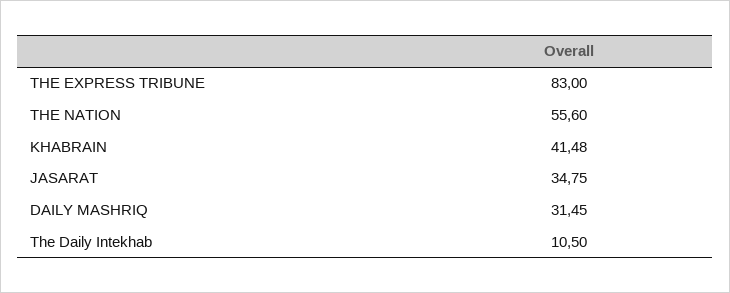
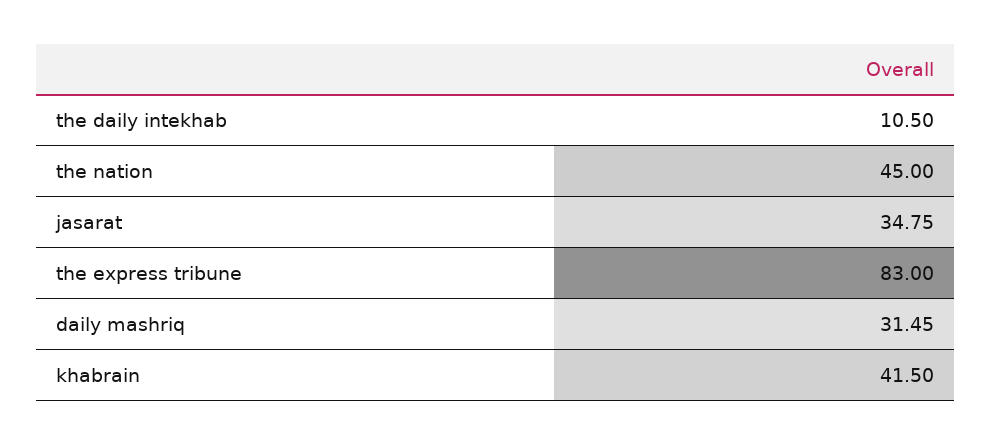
  {
    "THE EXPRESS TRIBUNE": 83,
-   "THE NATION": 55.6,
+   "THE NATION": 45,
-   "KHABRAIN": 41.48,
+   "KHABRAIN": 41.5,
    "JASARAT": 34.75,
    "DAILY MASHRIQ": 31.45,
    "The Daily Intekhab": 10.5
  }

